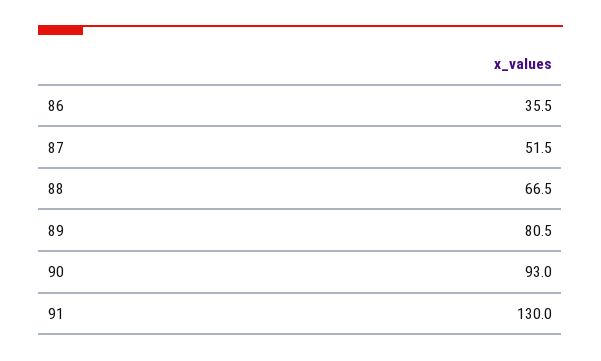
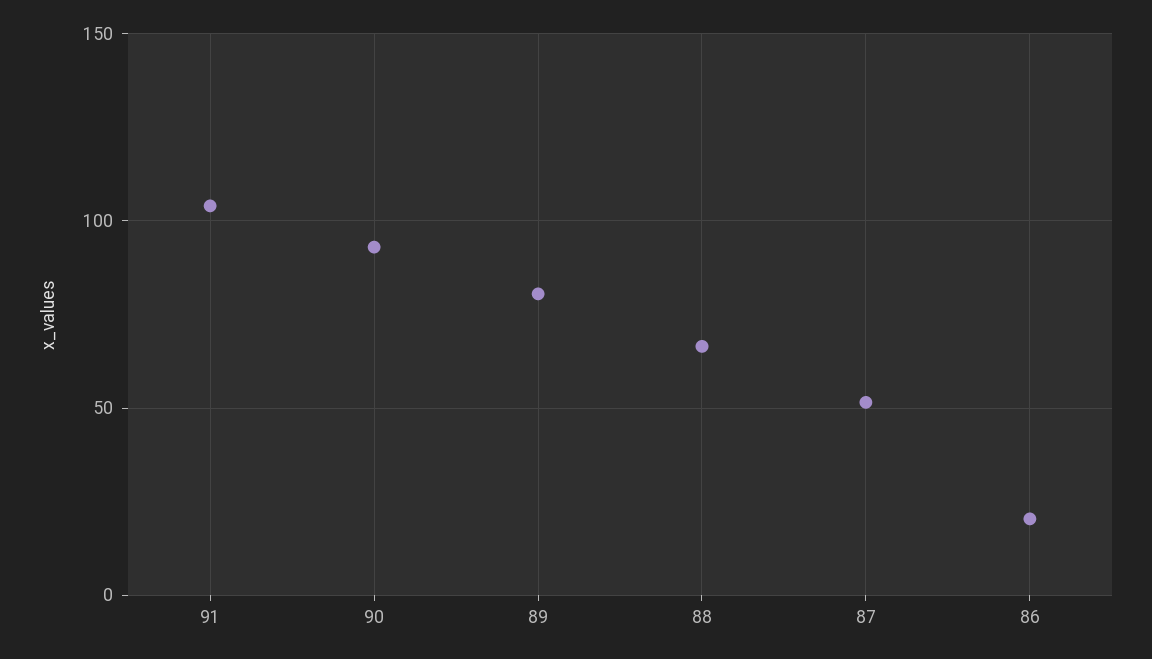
  {
-   "86": 35.5,
+   "86": 20,
    "87": 51.5,
    "88": 66.5,
    "89": 80.5,
    "90": 93,
-   "91": 130
+   "91": 105
  }

